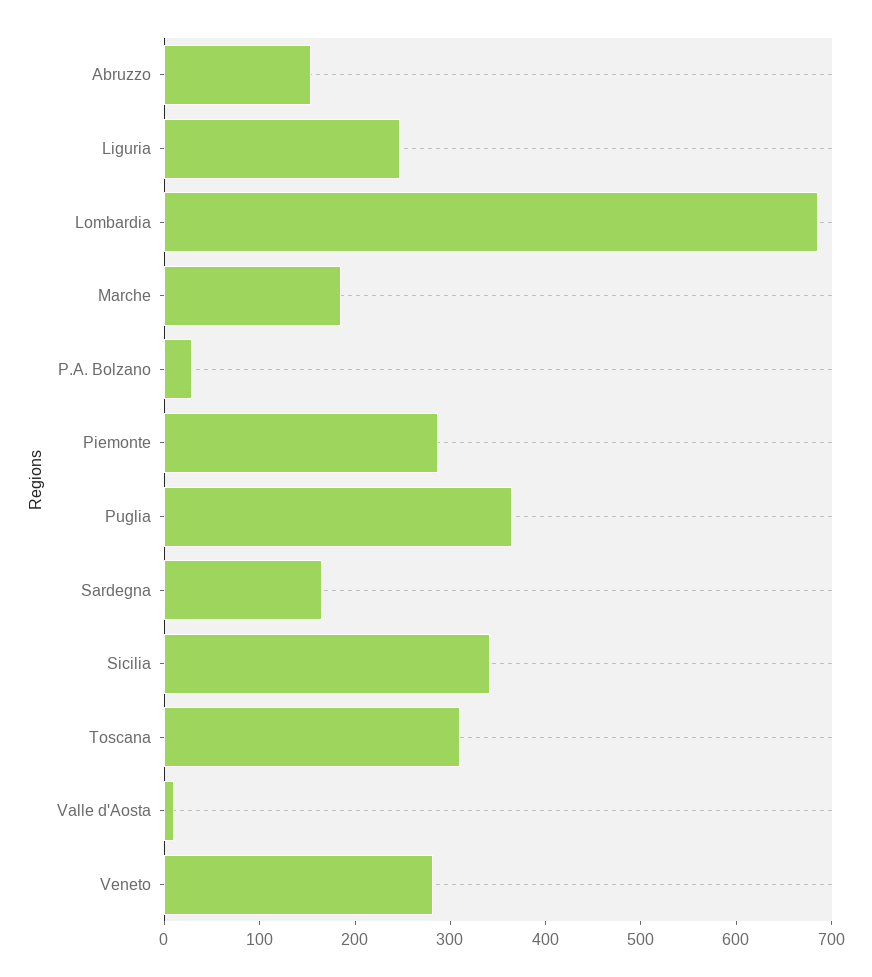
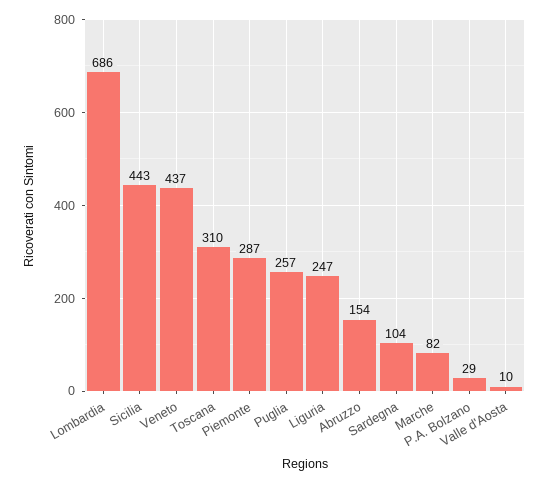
  {
    "Abruzzo": 154,
    "Liguria": 247,
    "Lombardia": 686,
-   "Marche": 180,
+   "Marche": 82,
    "P.A. Bolzano": 29,
    "Piemonte": 287,
-   "Puglia": 360,
+   "Puglia": 257,
-   "Sardegna": 160,
+   "Sardegna": 104,
-   "Sicilia": 340,
+   "Sicilia": 443,
    "Toscana": 310,
    "Valle d'Aosta": 10,
-   "Veneto": 280
+   "Veneto": 437
  }

